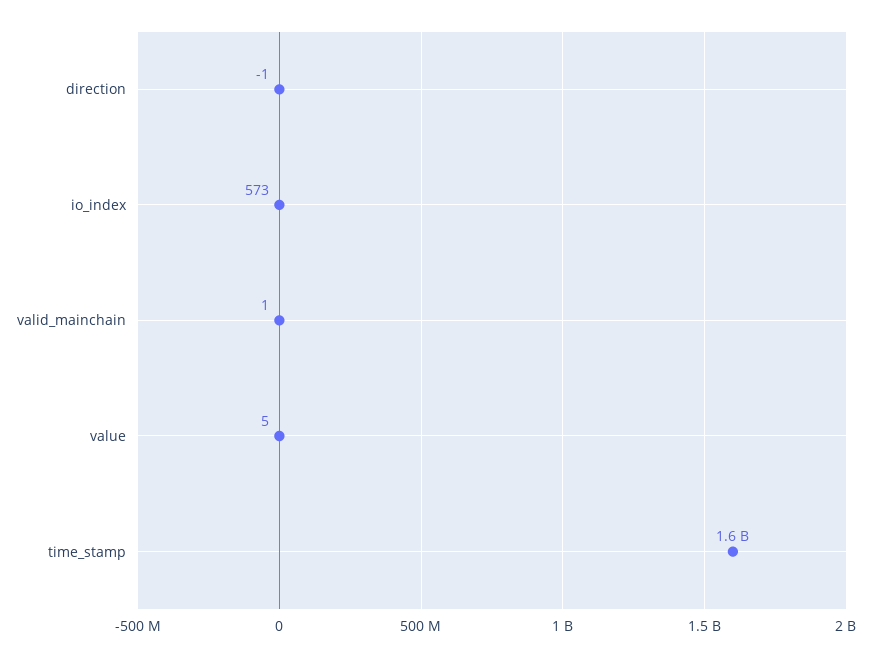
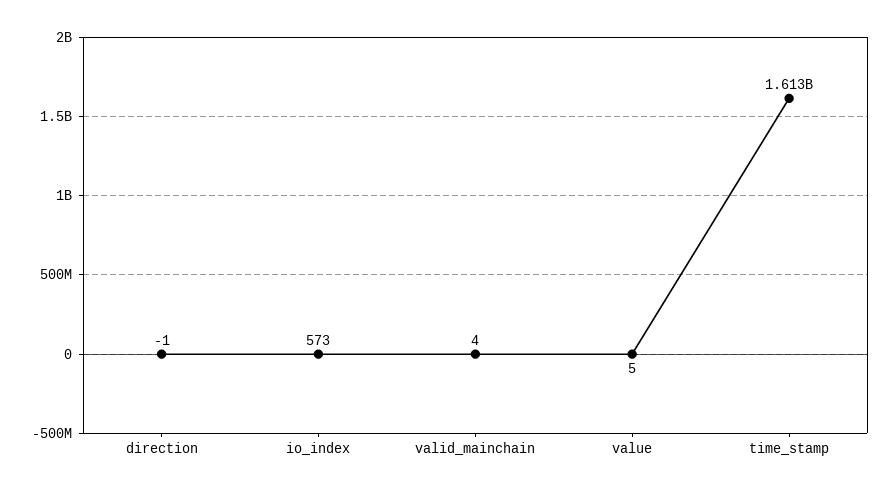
  {
    "direction": -1,
    "io_index": 573,
-   "valid_mainchain": 1,
+   "valid_mainchain": 4,
    "value": 5,
    "time_stamp": 1613000000
  }

